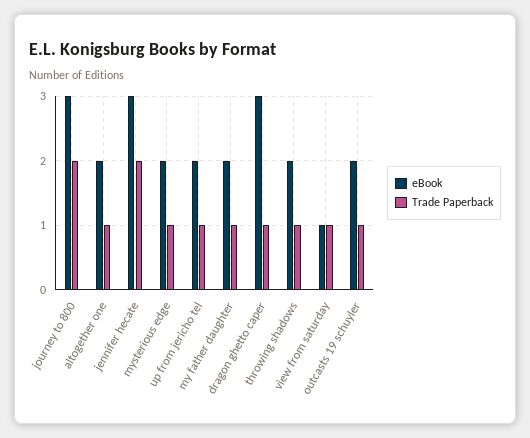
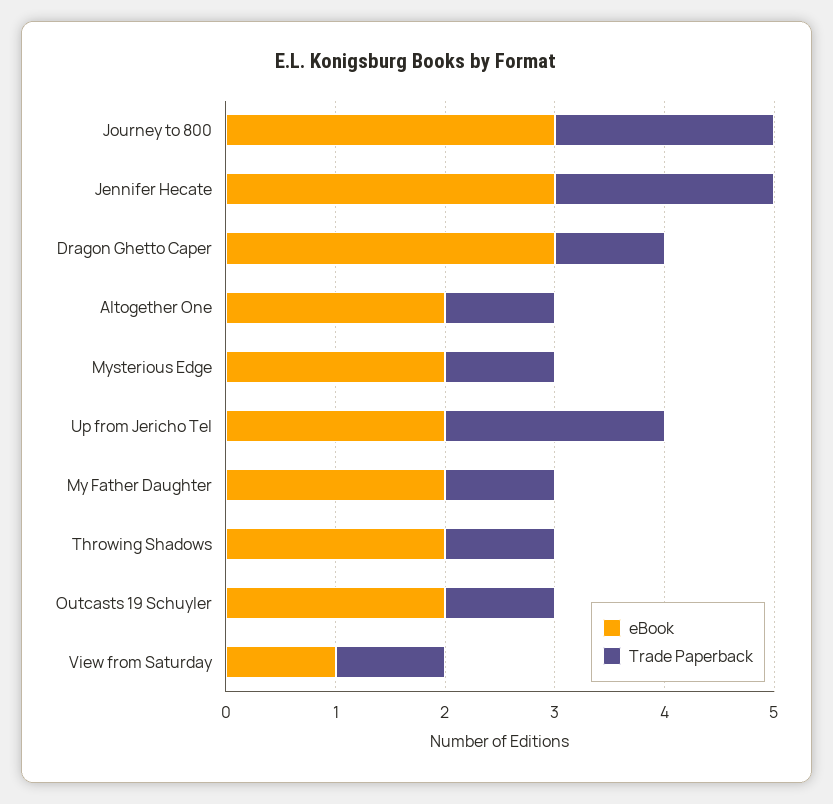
  {
    "eBook": {
      "journey to 800": 3,
      "altogether one": 2,
      "jennifer hecate": 3,
      "mysterious edge": 2,
      "up from jericho tel": 2,
      "my father daughter": 2,
      "dragon ghetto caper": 3,
      "throwing shadows": 2,
      "view from saturday": 1,
      "outcasts 19 schuyler": 2
    },
    "Trade Paperback": {
      "journey to 800": 2,
      "altogether one": 1,
      "jennifer hecate": 2,
      "mysterious edge": 1,
-     "up from jericho tel": 1,
+     "up from jericho tel": 2,
      "my father daughter": 1,
      "dragon ghetto caper": 1,
      "throwing shadows": 1,
      "view from saturday": 1,
      "outcasts 19 schuyler": 1
    }
  }

